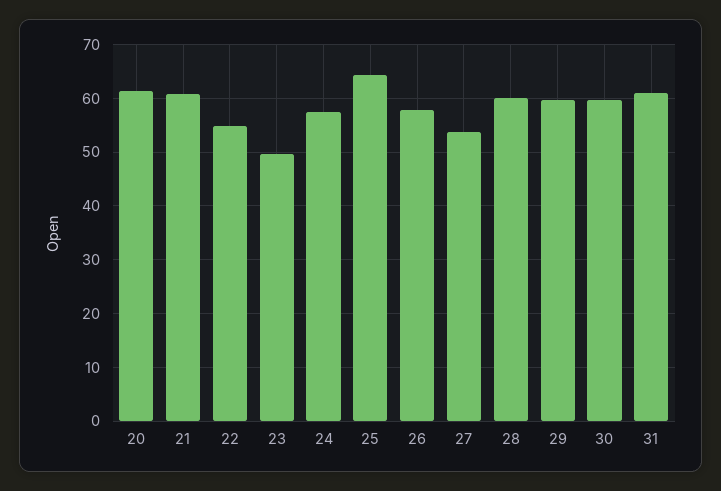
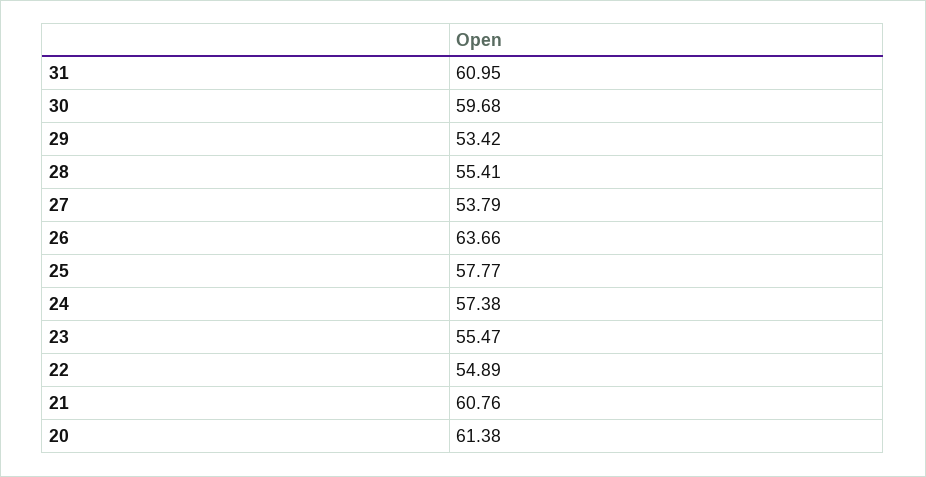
  {
    "20": 61.38,
    "21": 60.76,
    "22": 54.89,
-   "23": 50,
+   "23": 55.47,
    "24": 57.38,
-   "25": 64,
+   "25": 57.77,
-   "26": 58,
+   "26": 63.66,
    "27": 53.79,
-   "28": 60,
+   "28": 55.41,
-   "29": 60,
+   "29": 53.42,
    "30": 59.68,
    "31": 60.95
  }

